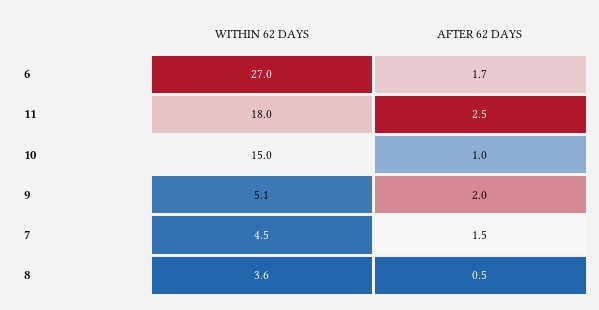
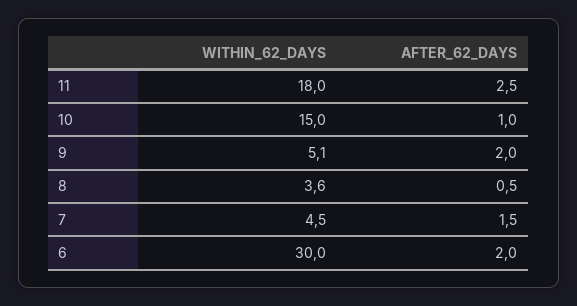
  {
    "WITHIN 62 DAYS": {
-     "6": 27,
+     "6": 30,
      "11": 18,
      "10": 15,
      "9": 5.1,
      "7": 4.5,
      "8": 3.6
    },
    "AFTER 62 DAYS": {
-     "6": 1.7,
+     "6": 2,
      "11": 2.5,
      "10": 1,
      "9": 2,
      "7": 1.5,
      "8": 0.5
    }
  }

